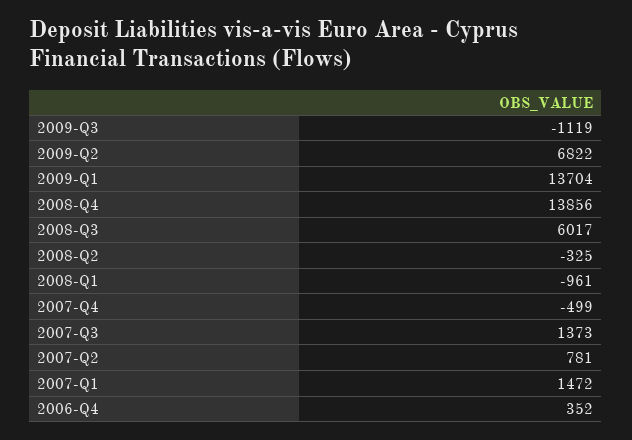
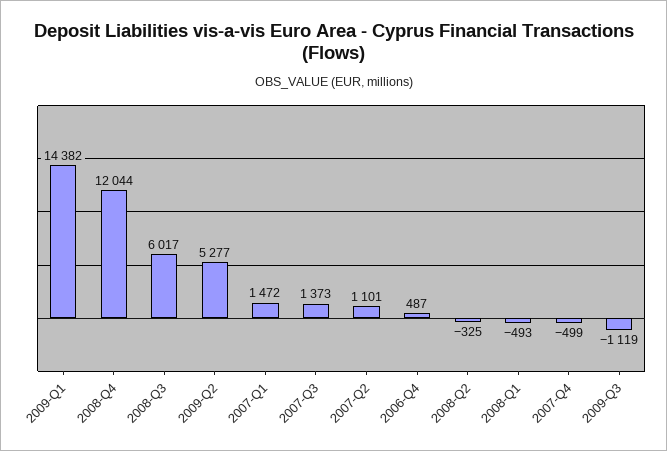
  {
    "2009-Q3": -1119,
-   "2009-Q2": 6822,
+   "2009-Q2": 5277,
-   "2009-Q1": 13704,
+   "2009-Q1": 14382,
-   "2008-Q4": 13856,
+   "2008-Q4": 12044,
    "2008-Q3": 6017,
    "2008-Q2": -325,
-   "2008-Q1": -961,
+   "2008-Q1": -493,
    "2007-Q4": -499,
    "2007-Q3": 1373,
-   "2007-Q2": 781,
+   "2007-Q2": 1101,
    "2007-Q1": 1472,
-   "2006-Q4": 352
+   "2006-Q4": 487
  }

